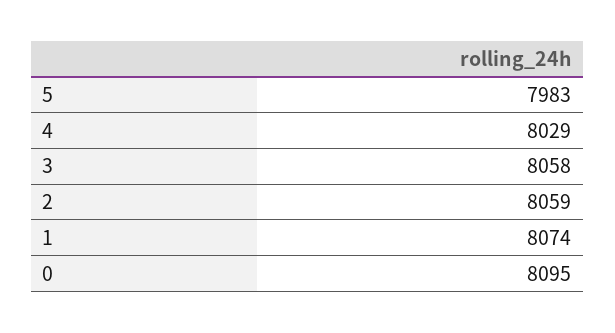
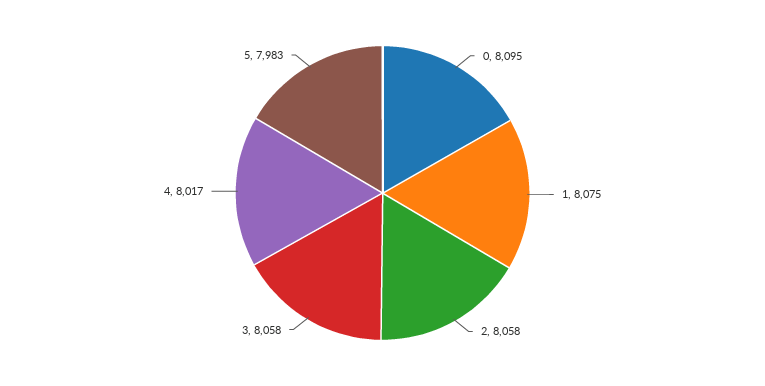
  {
    "5": 7983,
-   "4": 8029,
+   "4": 8017,
    "3": 8058,
-   "2": 8059,
+   "2": 8058,
-   "1": 8074,
+   "1": 8075,
    "0": 8095
  }

